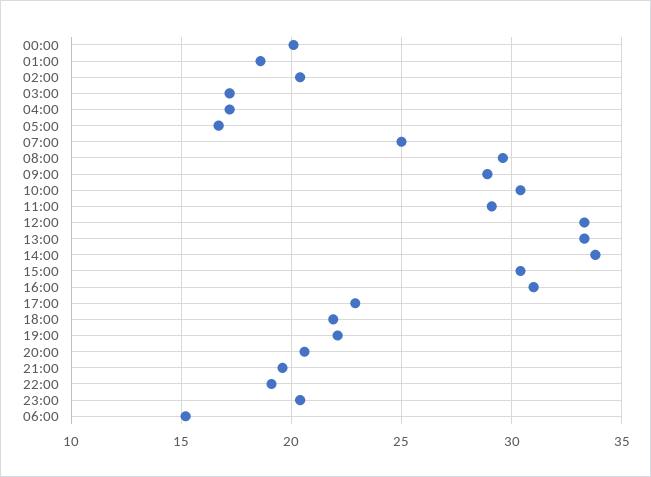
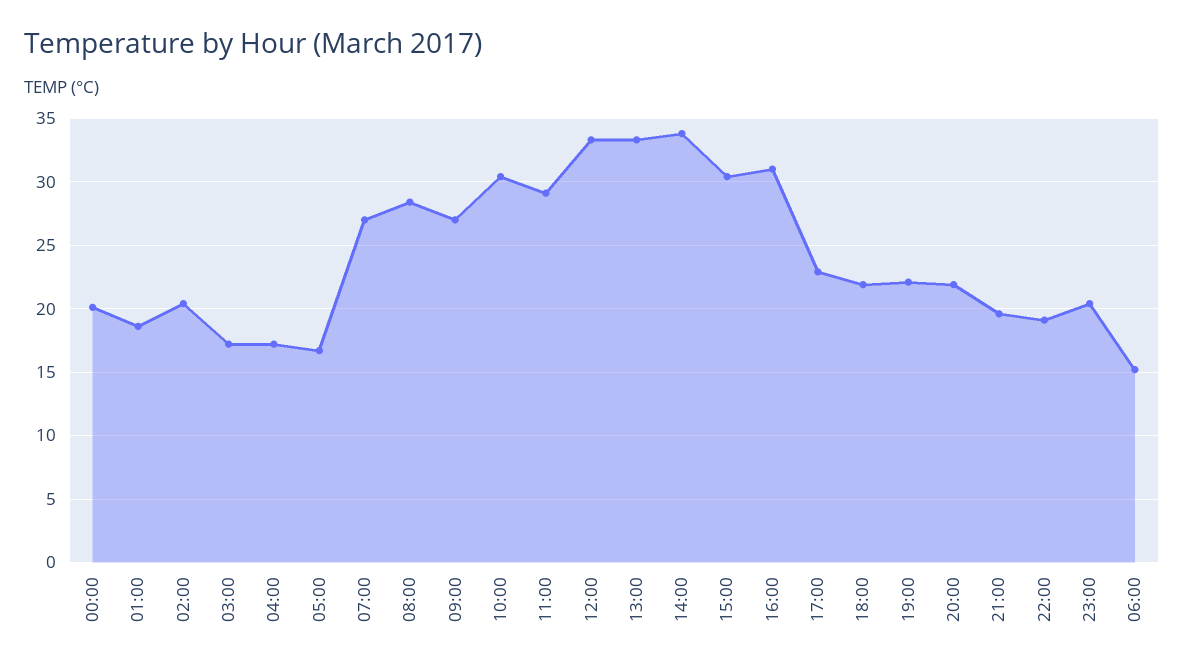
  {
    "00:00": 20,
    "01:00": 18.5,
    "02:00": 20.5,
    "03:00": 17,
    "04:00": 17,
    "05:00": 16.5,
-   "07:00": 25,
+   "07:00": 27,
-   "08:00": 29.5,
+   "08:00": 28.5,
-   "09:00": 29,
+   "09:00": 27,
    "10:00": 30.5,
    "11:00": 29,
    "12:00": 33.5,
    "13:00": 33.5,
    "14:00": 34,
    "15:00": 30.5,
    "16:00": 31,
    "17:00": 23,
    "18:00": 22,
    "19:00": 22,
-   "20:00": 20.5,
+   "20:00": 22,
    "21:00": 19.5,
    "22:00": 19,
    "23:00": 20.5,
    "06:00": 15
  }

